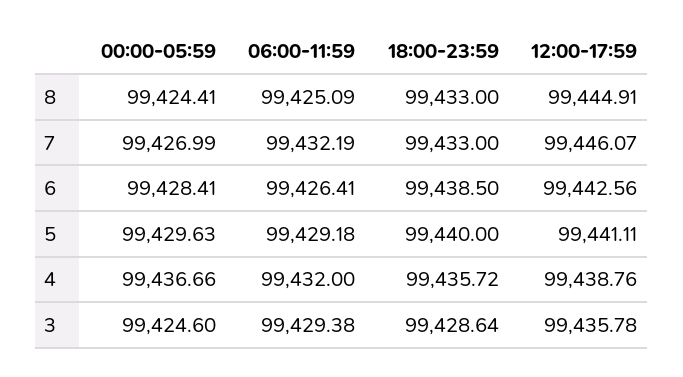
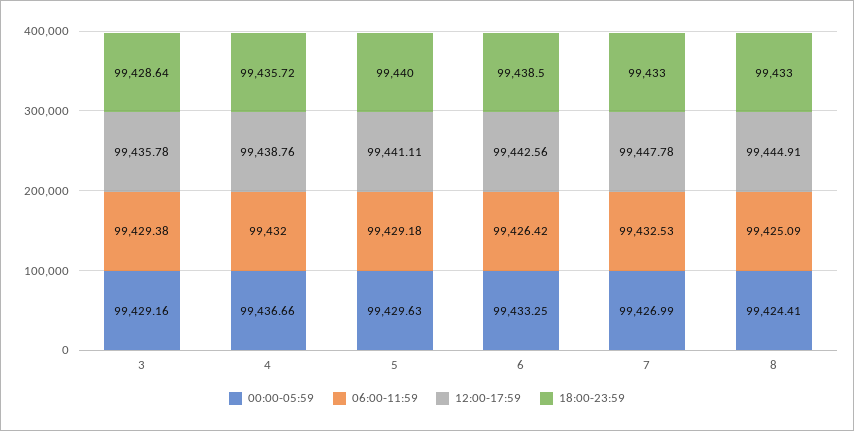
  {
    "00:00-05:59": {
      "8": 99424.41,
      "7": 99426.99,
-     "6": 99428.41,
+     "6": 99433.25,
      "5": 99429.63,
      "4": 99436.66,
-     "3": 99424.6
+     "3": 99429.16
    },
    "06:00-11:59": {
      "8": 99425.09,
-     "7": 99432.19,
+     "7": 99432.53,
-     "6": 99426.41,
+     "6": 99426.42,
      "5": 99429.18,
      "4": 99432,
      "3": 99429.38
    },
    "18:00-23:59": {
      "8": 99433,
      "7": 99433,
      "6": 99438.5,
      "5": 99440,
      "4": 99435.72,
      "3": 99428.64
    },
    "12:00-17:59": {
      "8": 99444.91,
-     "7": 99446.07,
+     "7": 99447.78,
      "6": 99442.56,
      "5": 99441.11,
      "4": 99438.76,
      "3": 99435.78
    }
  }

